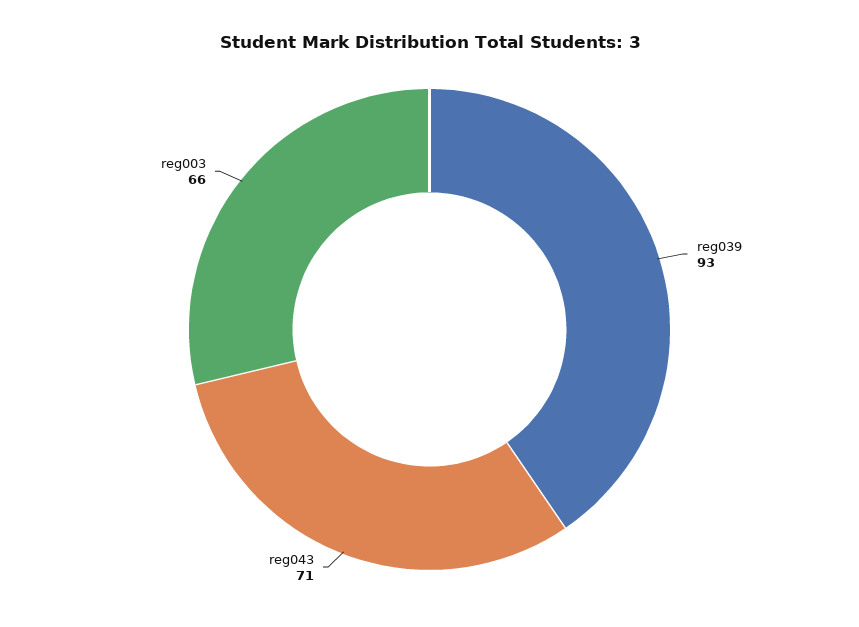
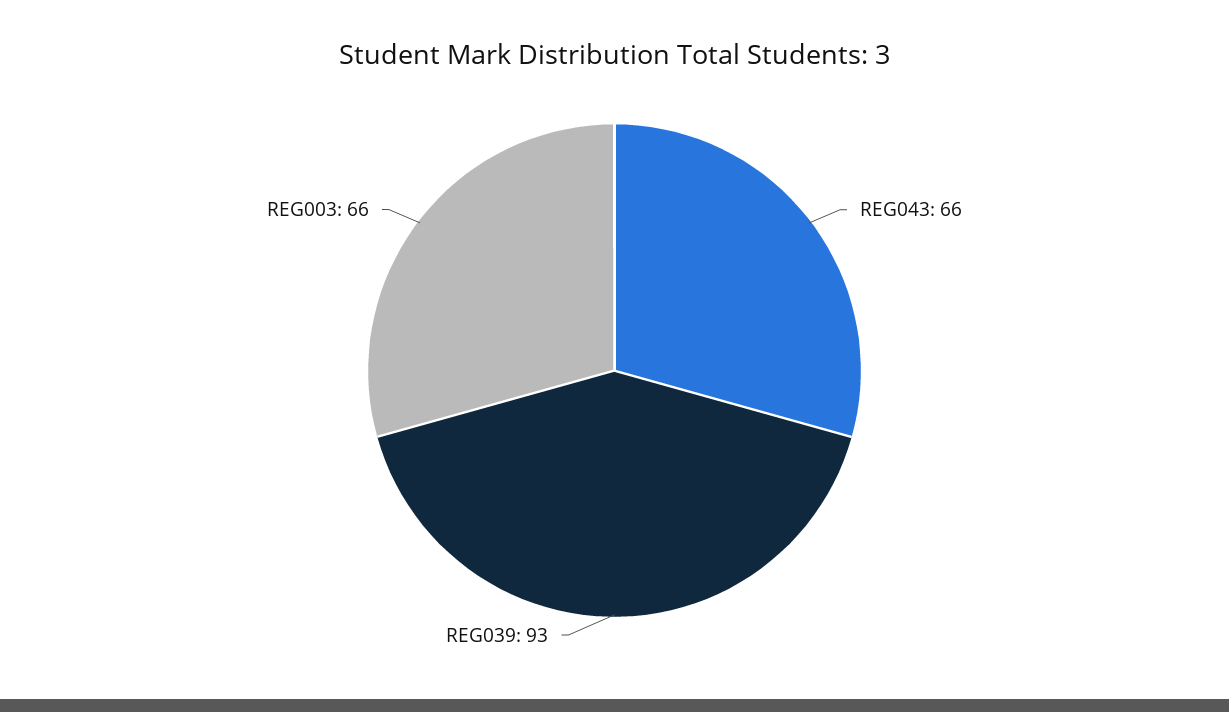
  {
    "reg039": 93,
-   "reg043": 71,
+   "reg043": 66,
    "reg003": 66
  }

